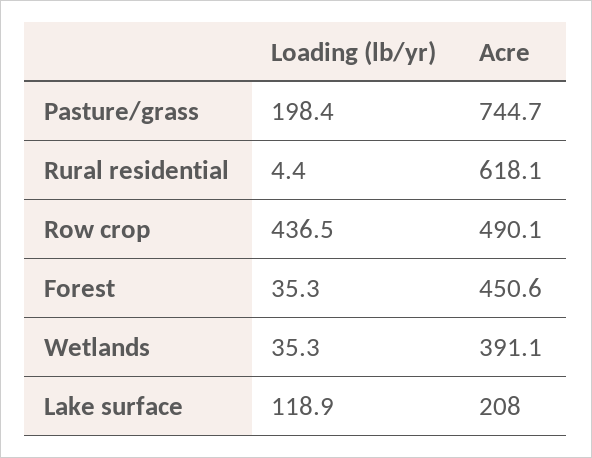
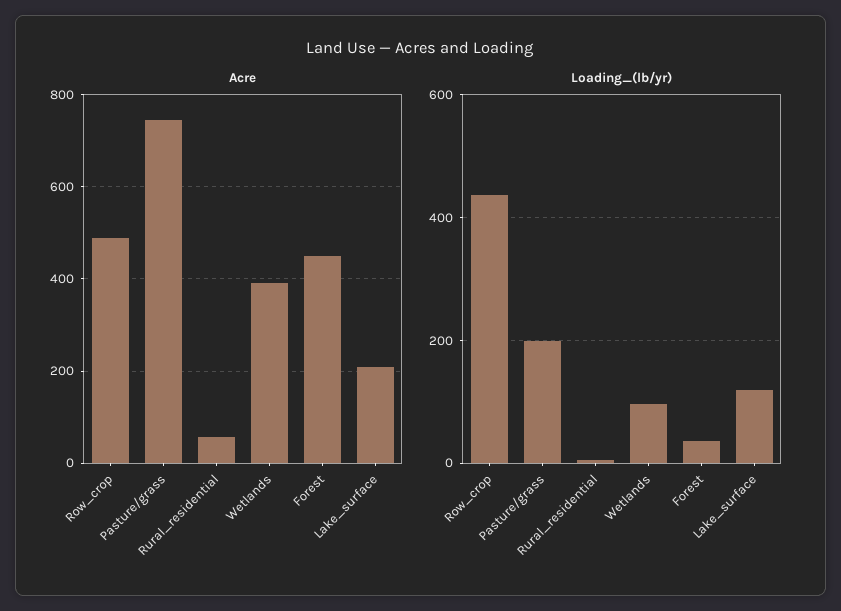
  {
    "Loading (lb/yr)": {
      "Pasture/grass": 198.4,
      "Rural residential": 4.4,
      "Row crop": 436.5,
      "Forest": 35.3,
-     "Wetlands": 35.3,
+     "Wetlands": 100,
      "Lake surface": 118.9
    },
    "Acre": {
      "Pasture/grass": 744.7,
-     "Rural residential": 618.1,
+     "Rural residential": 60,
      "Row crop": 490.1,
      "Forest": 450.6,
      "Wetlands": 391.1,
      "Lake surface": 208
    }
  }

